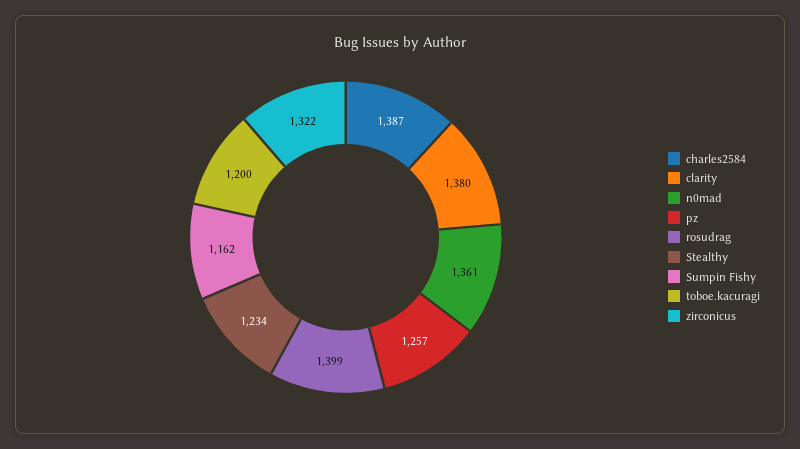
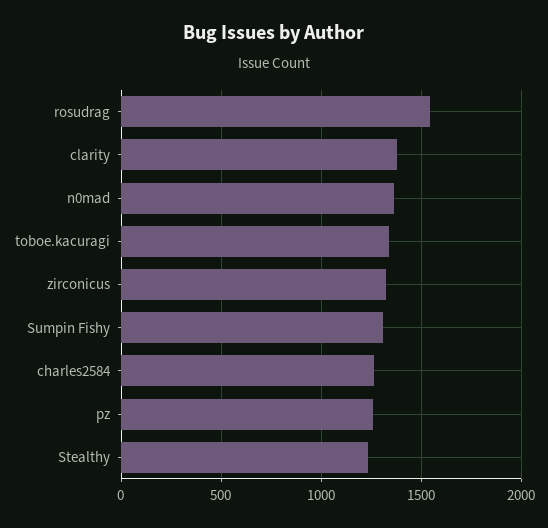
  {
-   "charles2584": 1387,
+   "charles2584": 1250,
    "clarity": 1380,
    "n0mad": 1361,
    "pz": 1257,
-   "rosudrag": 1399,
+   "rosudrag": 1550,
    "Stealthy": 1234,
-   "Sumpin Fishy": 1162,
+   "Sumpin Fishy": 1300,
-   "toboe.kacuragi": 1200,
+   "toboe.kacuragi": 1350,
    "zirconicus": 1322
  }

